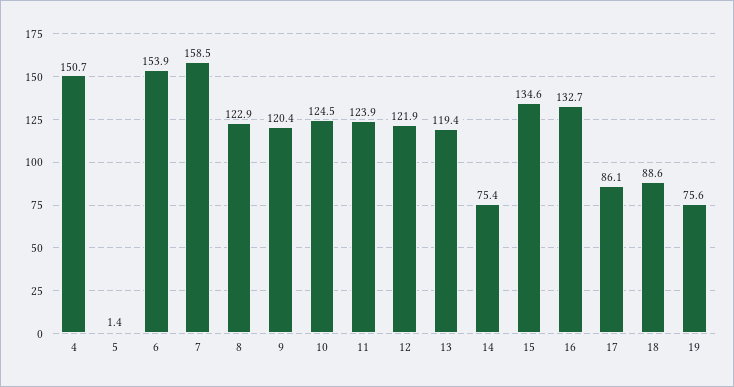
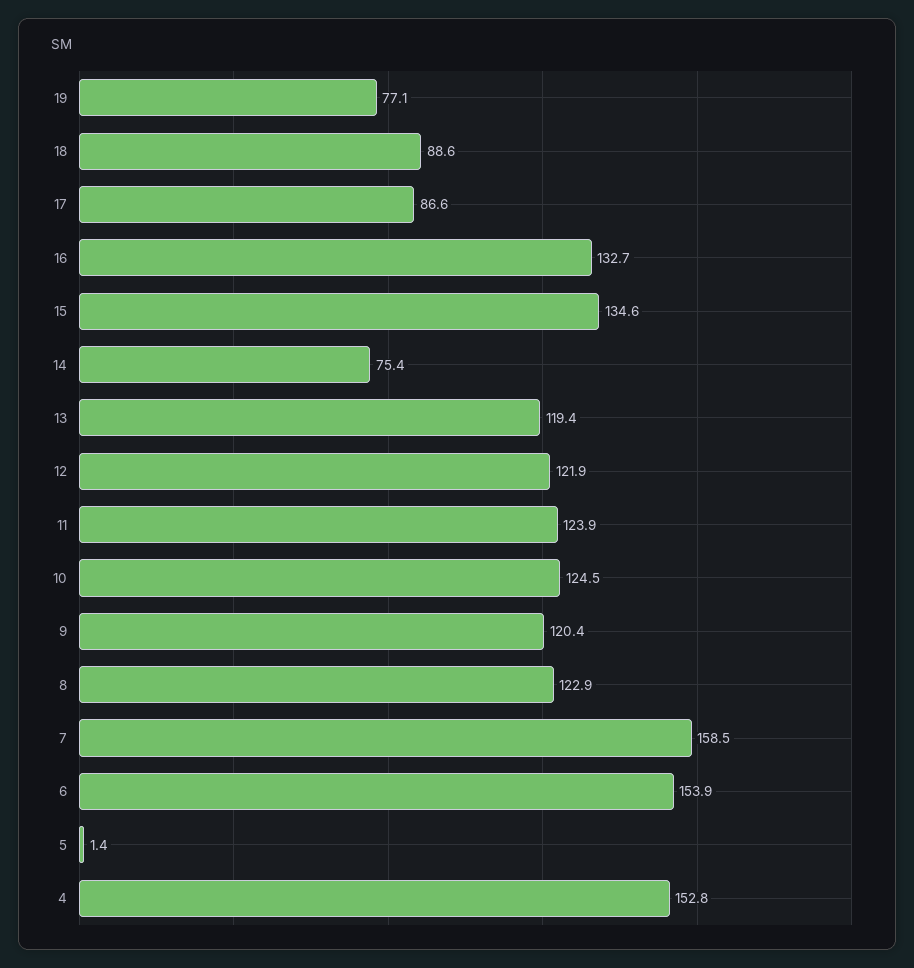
  {
-   "4": 150.7,
+   "4": 152.8,
    "5": 1.4,
    "6": 153.9,
    "7": 158.5,
    "8": 122.9,
    "9": 120.4,
    "10": 124.5,
    "11": 123.9,
    "12": 121.9,
    "13": 119.4,
    "14": 75.4,
    "15": 134.6,
    "16": 132.7,
-   "17": 86.1,
+   "17": 86.6,
    "18": 88.6,
-   "19": 75.6
+   "19": 77.1
  }

